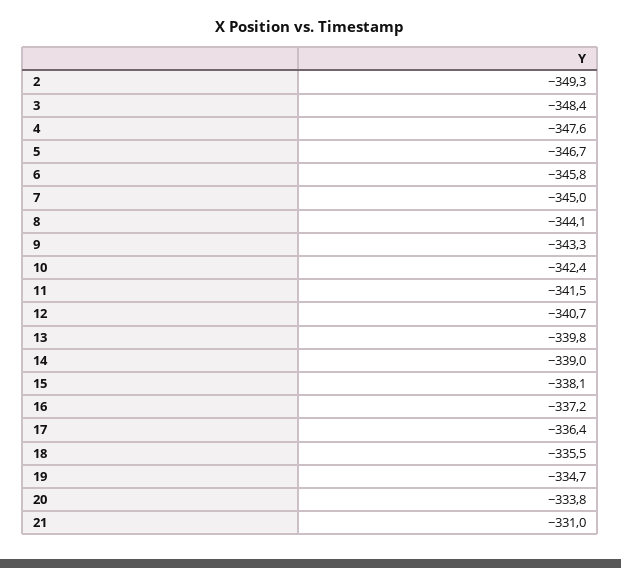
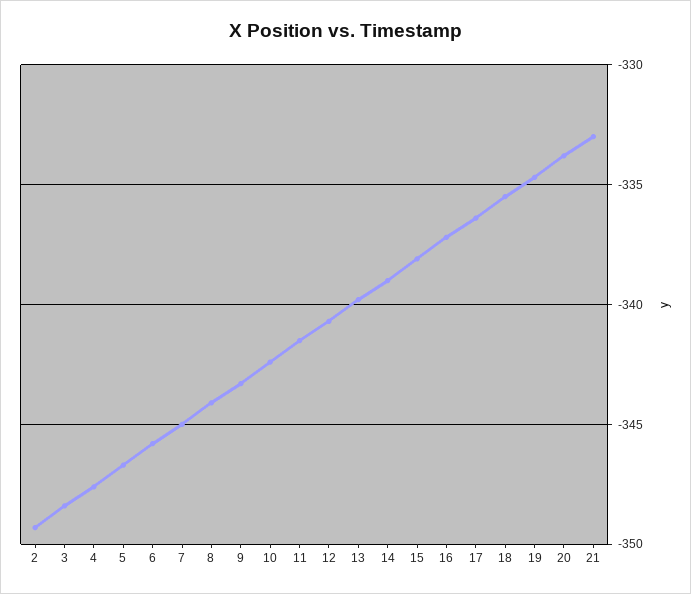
  {
    "2": -349.3,
    "3": -348.4,
    "4": -347.6,
    "5": -346.7,
    "6": -345.8,
    "7": -345,
    "8": -344.1,
    "9": -343.3,
    "10": -342.4,
    "11": -341.5,
    "12": -340.7,
    "13": -339.8,
    "14": -339,
    "15": -338.1,
    "16": -337.2,
    "17": -336.4,
    "18": -335.5,
    "19": -334.7,
    "20": -333.8,
-   "21": -331
+   "21": -333
  }

